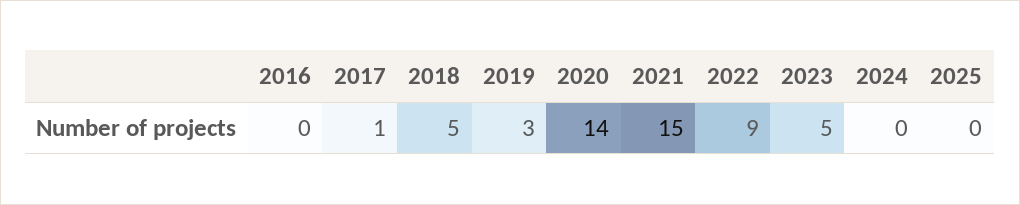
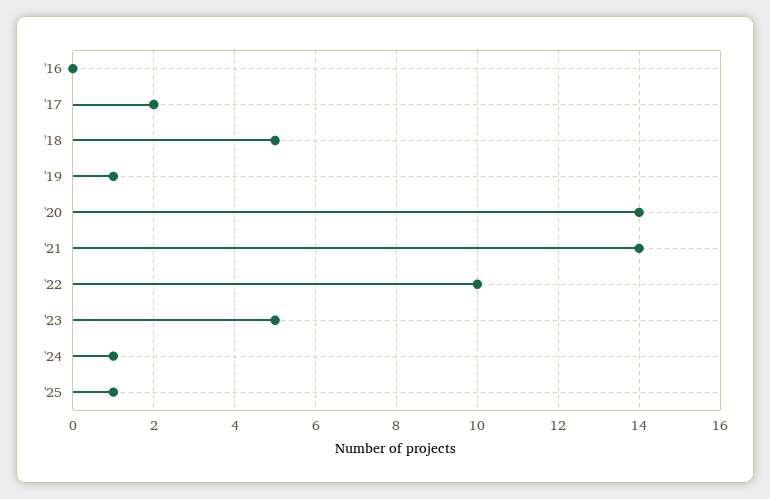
  {
    "2016": 0,
-   "2017": 1,
+   "2017": 2,
    "2018": 5,
-   "2019": 3,
+   "2019": 1,
    "2020": 14,
-   "2021": 15,
+   "2021": 14,
-   "2022": 9,
+   "2022": 10,
    "2023": 5,
-   "2024": 0,
+   "2024": 1,
-   "2025": 0
+   "2025": 1
  }

